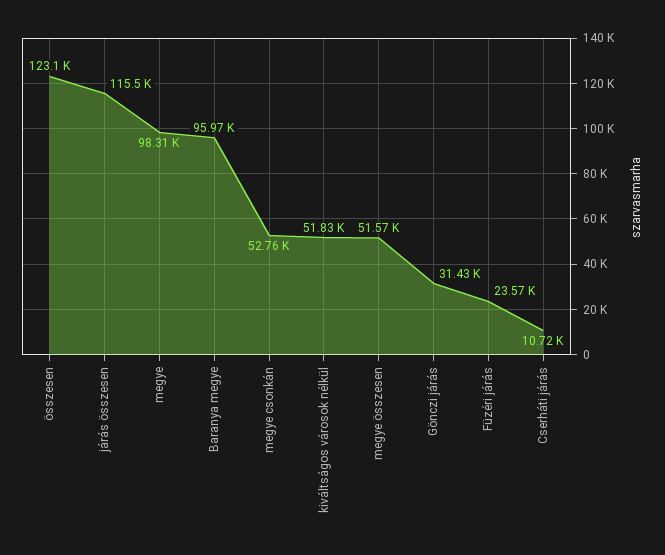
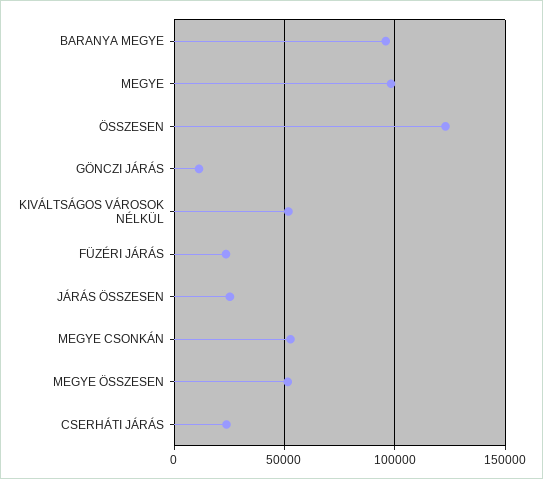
  {
    "összesen": 123100,
-   "járás összesen": 115500,
+   "járás összesen": 25000,
    "megye": 98310,
    "Baranya megye": 95970,
    "megye csonkán": 52760,
    "kiváltságos városok nélkül": 51830,
    "megye összesen": 51570,
-   "Gönczi járás": 31430,
+   "Gönczi járás": 10000,
    "Füzéri járás": 23570,
-   "Cserháti járás": 10720
+   "Cserháti járás": 25000
  }

